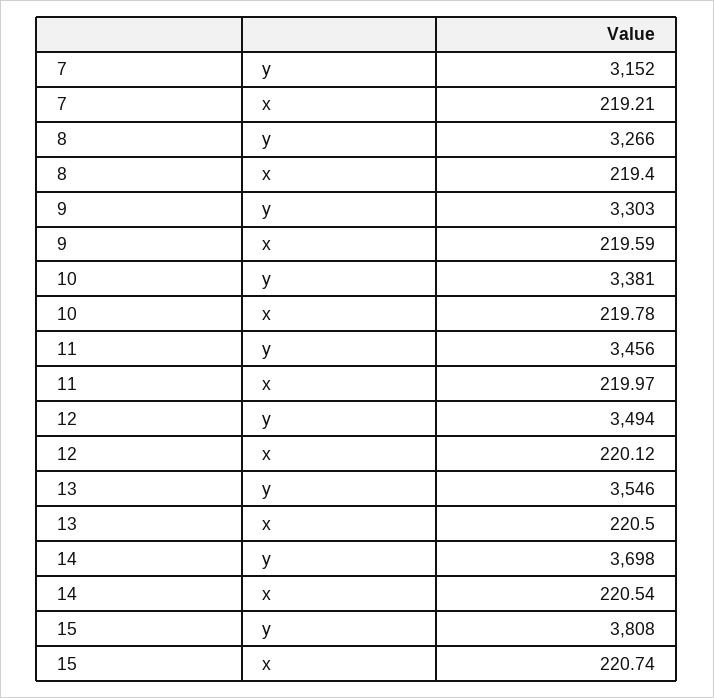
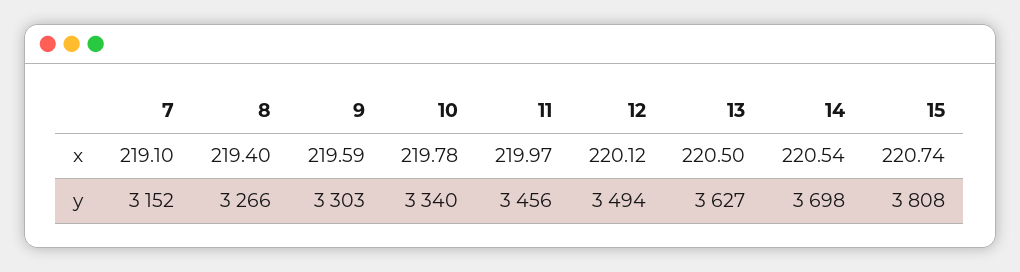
  {
    "7": {
      "y": 3152,
-     "x": 219.21
+     "x": 219.1
    },
    "8": {
      "y": 3266,
      "x": 219.4
    },
    "9": {
      "y": 3303,
      "x": 219.59
    },
    "10": {
-     "y": 3381,
+     "y": 3340,
      "x": 219.78
    },
    "11": {
      "y": 3456,
      "x": 219.97
    },
    "12": {
      "y": 3494,
      "x": 220.12
    },
    "13": {
-     "y": 3546,
+     "y": 3627,
      "x": 220.5
    },
    "14": {
      "y": 3698,
      "x": 220.54
    },
    "15": {
      "y": 3808,
      "x": 220.74
    }
  }

